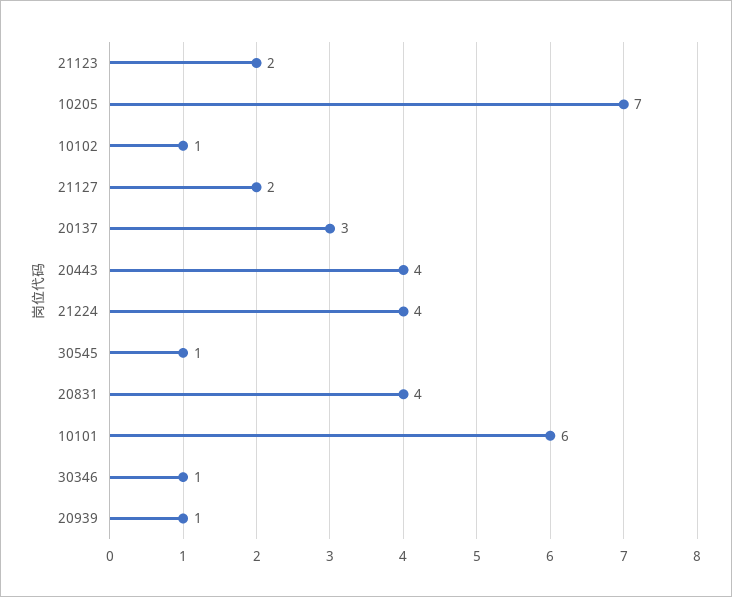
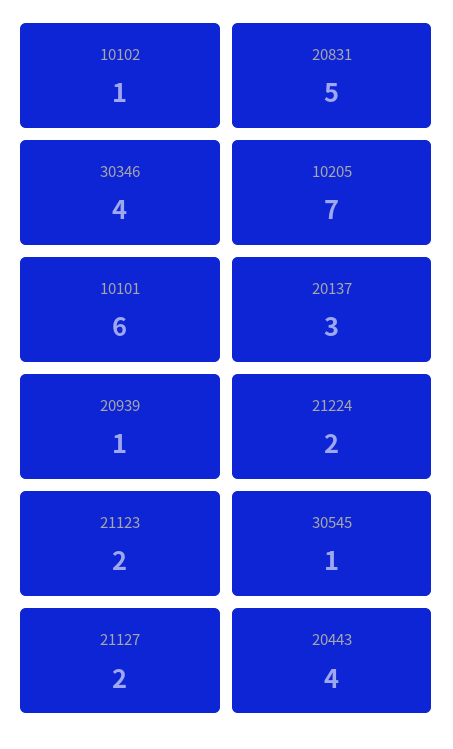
  {
    "21123": 2,
    "10205": 7,
    "10102": 1,
    "21127": 2,
    "20137": 3,
    "20443": 4,
-   "21224": 4,
+   "21224": 2,
    "30545": 1,
-   "20831": 4,
+   "20831": 5,
    "10101": 6,
-   "30346": 1,
+   "30346": 4,
    "20939": 1
  }

